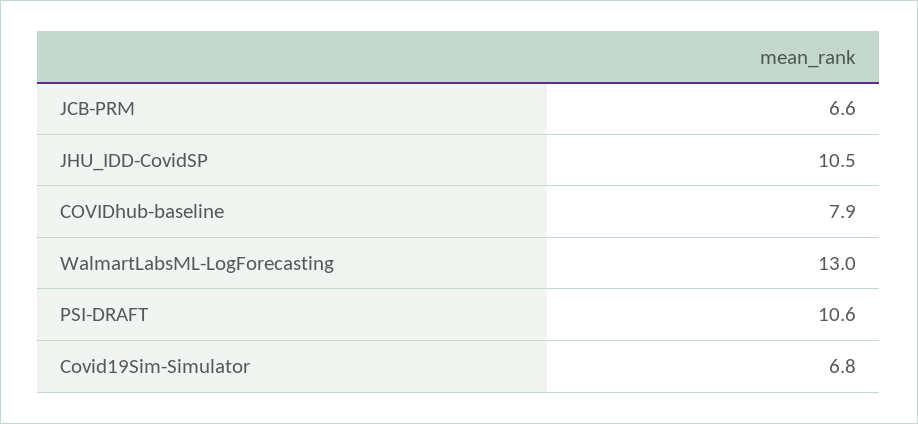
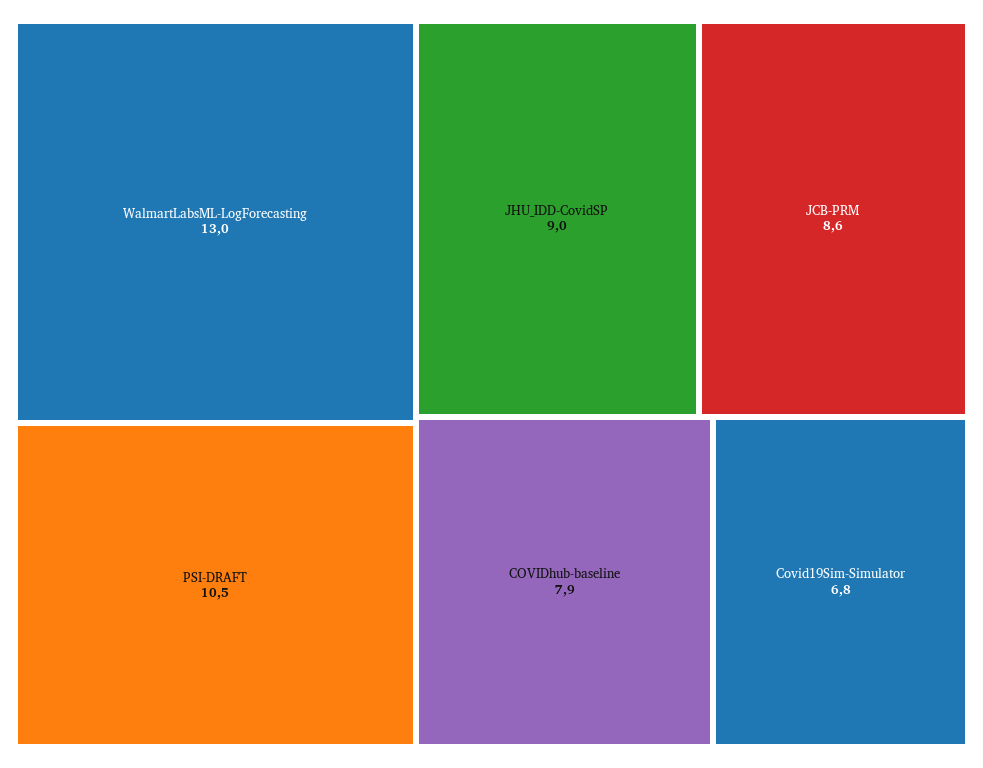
  {
-   "JCB-PRM": 6.6,
+   "JCB-PRM": 8.6,
-   "JHU_IDD-CovidSP": 10.5,
+   "JHU_IDD-CovidSP": 9,
    "COVIDhub-baseline": 7.9,
    "WalmartLabsML-LogForecasting": 13,
-   "PSI-DRAFT": 10.6,
+   "PSI-DRAFT": 10.5,
    "Covid19Sim-Simulator": 6.8
  }

